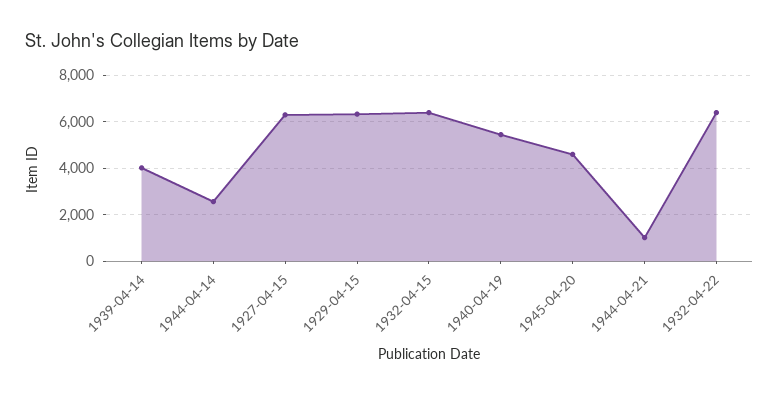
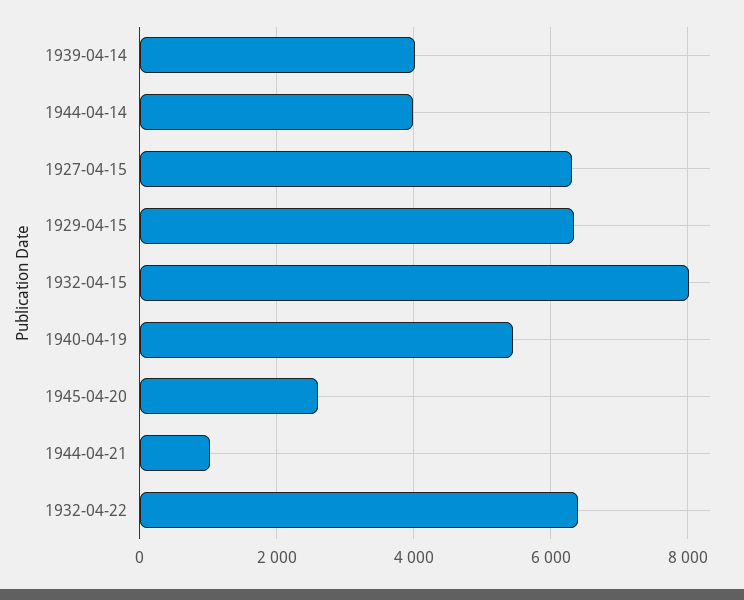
  {
    "1939-04-14": 4000,
-   "1944-04-14": 2500,
+   "1944-04-14": 4000,
    "1927-04-15": 6400,
    "1929-04-15": 6400,
-   "1932-04-15": 6500,
+   "1932-04-15": 8000,
    "1940-04-19": 5400,
-   "1945-04-20": 4500,
+   "1945-04-20": 2600,
    "1944-04-21": 1000,
    "1932-04-22": 6400
  }

